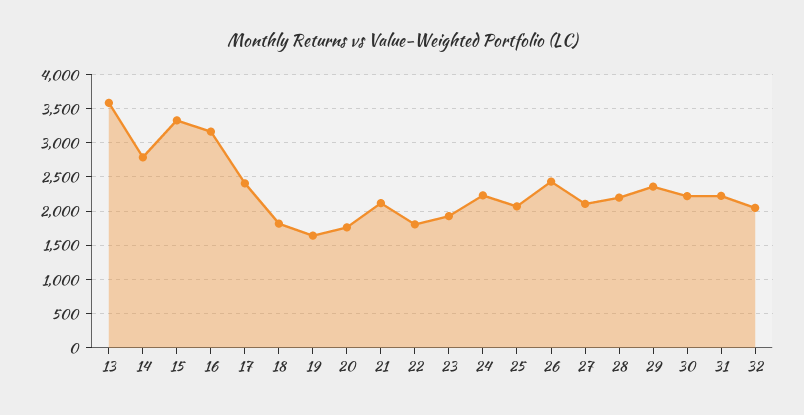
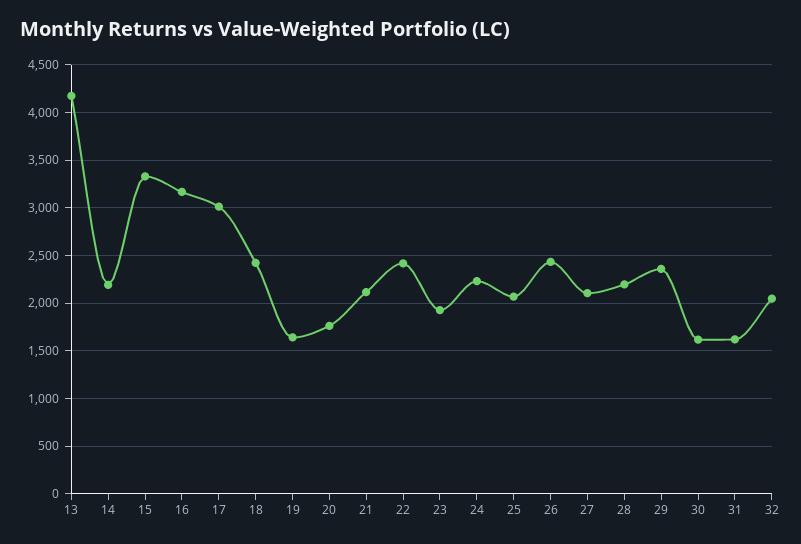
  {
-   "13": 3600,
+   "13": 4200,
-   "14": 2800,
+   "14": 2200,
    "15": 3300,
    "16": 3200,
-   "17": 2400,
+   "17": 3000,
-   "18": 1800,
+   "18": 2400,
    "19": 1600,
    "20": 1800,
    "21": 2100,
-   "22": 1800,
+   "22": 2400,
    "23": 1900,
    "24": 2200,
    "25": 2100,
    "26": 2400,
    "27": 2100,
    "28": 2200,
    "29": 2400,
-   "30": 2200,
+   "30": 1600,
-   "31": 2200,
+   "31": 1600,
    "32": 2000
  }

